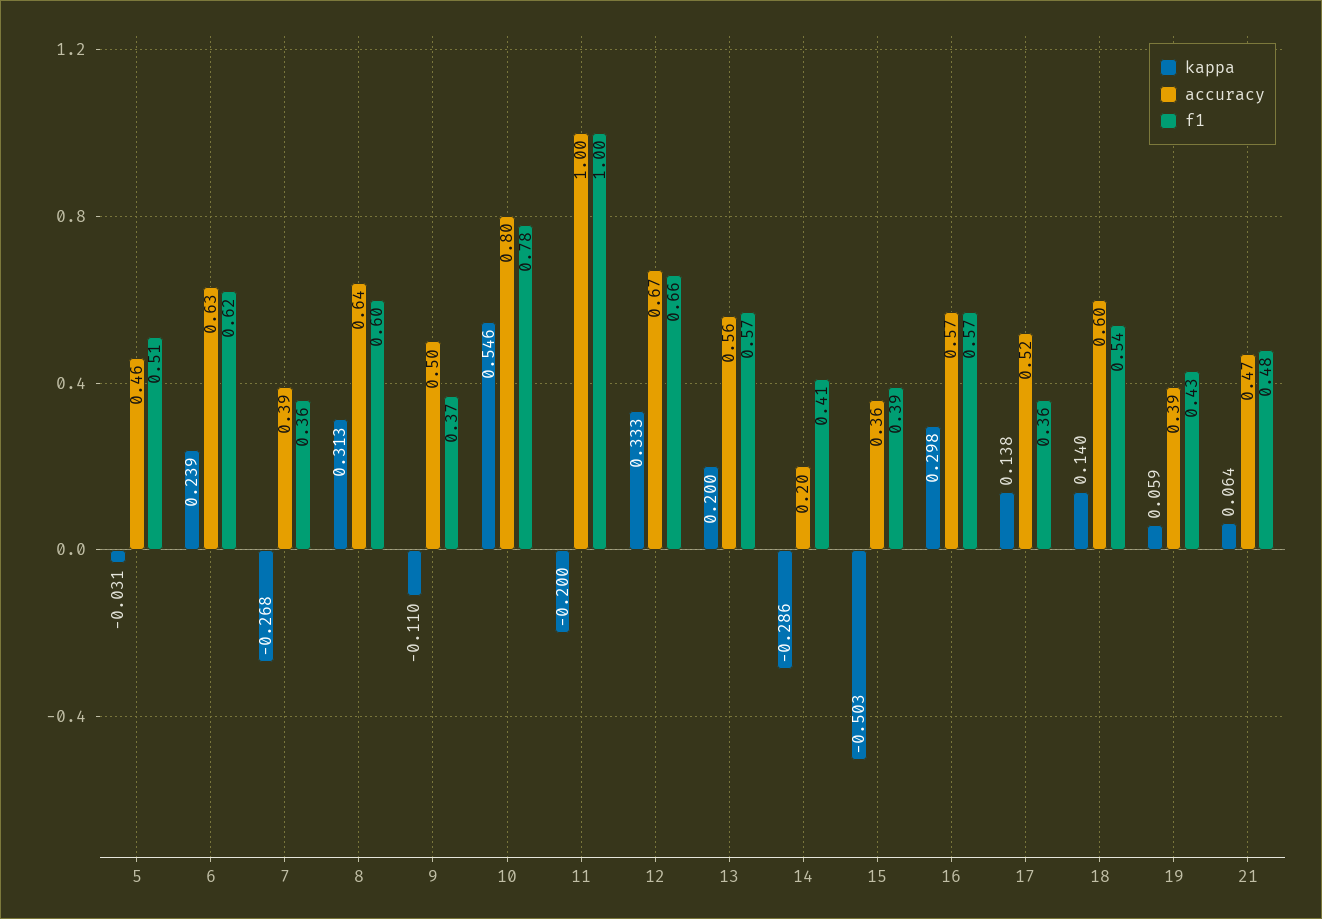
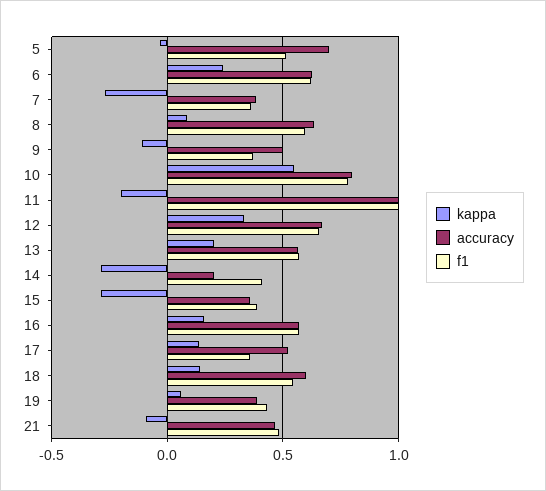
  {
    "kappa": {
      "5": -0.031,
      "6": 0.239,
      "7": -0.268,
-     "8": 0.313,
+     "8": 0.1,
      "9": -0.11,
      "10": 0.546,
      "11": -0.2,
      "12": 0.333,
      "13": 0.2,
      "14": -0.286,
-     "15": -0.503,
+     "15": -0.3,
-     "16": 0.298,
+     "16": 0.15,
      "17": 0.138,
      "18": 0.14,
      "19": 0.059,
-     "21": 0.064
+     "21": -0.1
    },
    "accuracy": {
-     "5": 0.46,
+     "5": 0.7,
      "6": 0.63,
      "7": 0.39,
      "8": 0.64,
      "9": 0.5,
      "10": 0.8,
      "11": 1,
      "12": 0.67,
      "13": 0.56,
      "14": 0.2,
      "15": 0.36,
      "16": 0.57,
      "17": 0.52,
      "18": 0.6,
      "19": 0.39,
      "21": 0.47
    },
    "f1": {
      "5": 0.51,
      "6": 0.62,
      "7": 0.36,
      "8": 0.6,
      "9": 0.37,
      "10": 0.78,
      "11": 1,
      "12": 0.66,
      "13": 0.57,
      "14": 0.41,
      "15": 0.39,
      "16": 0.57,
      "17": 0.36,
      "18": 0.54,
      "19": 0.43,
      "21": 0.48
    }
  }

